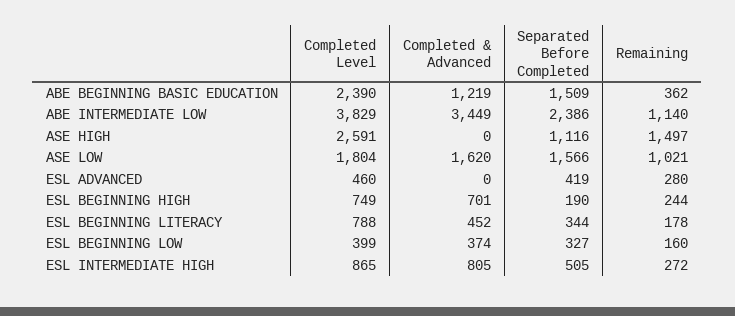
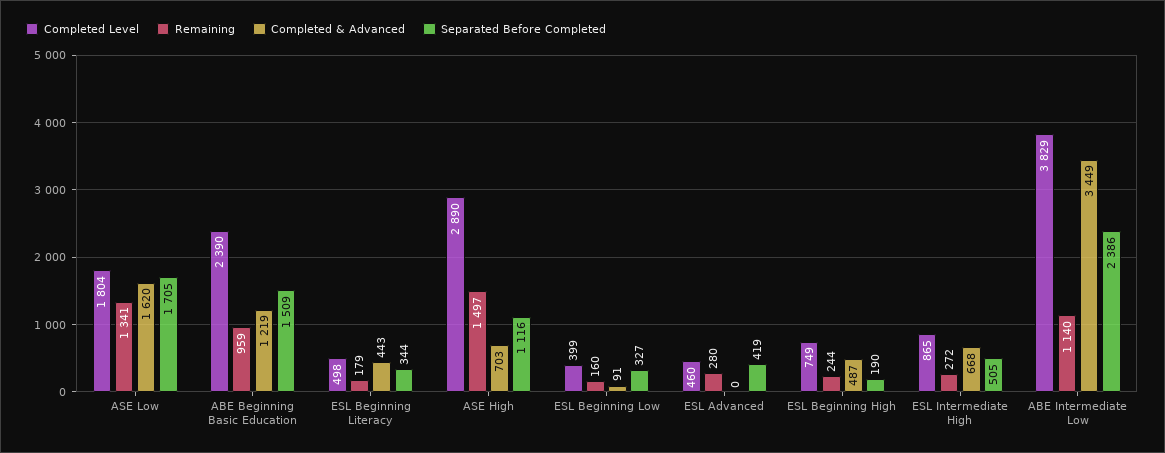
  {
    "Completed Level": {
      "ABE BEGINNING BASIC EDUCATION": 2390,
      "ABE INTERMEDIATE LOW": 3829,
-     "ASE HIGH": 2591,
+     "ASE HIGH": 2890,
      "ASE LOW": 1804,
      "ESL ADVANCED": 460,
      "ESL BEGINNING HIGH": 749,
-     "ESL BEGINNING LITERACY": 788,
+     "ESL BEGINNING LITERACY": 498,
      "ESL BEGINNING LOW": 399,
      "ESL INTERMEDIATE HIGH": 865
    },
    "Completed & Advanced": {
      "ABE BEGINNING BASIC EDUCATION": 1219,
      "ABE INTERMEDIATE LOW": 3449,
-     "ASE HIGH": 0,
+     "ASE HIGH": 703,
      "ASE LOW": 1620,
      "ESL ADVANCED": 0,
-     "ESL BEGINNING HIGH": 701,
+     "ESL BEGINNING HIGH": 487,
-     "ESL BEGINNING LITERACY": 452,
+     "ESL BEGINNING LITERACY": 443,
-     "ESL BEGINNING LOW": 374,
+     "ESL BEGINNING LOW": 91,
-     "ESL INTERMEDIATE HIGH": 805
+     "ESL INTERMEDIATE HIGH": 668
    },
    "Separated Before Completed": {
      "ABE BEGINNING BASIC EDUCATION": 1509,
      "ABE INTERMEDIATE LOW": 2386,
      "ASE HIGH": 1116,
-     "ASE LOW": 1566,
+     "ASE LOW": 1705,
      "ESL ADVANCED": 419,
      "ESL BEGINNING HIGH": 190,
      "ESL BEGINNING LITERACY": 344,
      "ESL BEGINNING LOW": 327,
      "ESL INTERMEDIATE HIGH": 505
    },
    "Remaining": {
-     "ABE BEGINNING BASIC EDUCATION": 362,
+     "ABE BEGINNING BASIC EDUCATION": 959,
      "ABE INTERMEDIATE LOW": 1140,
      "ASE HIGH": 1497,
-     "ASE LOW": 1021,
+     "ASE LOW": 1341,
      "ESL ADVANCED": 280,
      "ESL BEGINNING HIGH": 244,
-     "ESL BEGINNING LITERACY": 178,
+     "ESL BEGINNING LITERACY": 179,
      "ESL BEGINNING LOW": 160,
      "ESL INTERMEDIATE HIGH": 272
    }
  }

